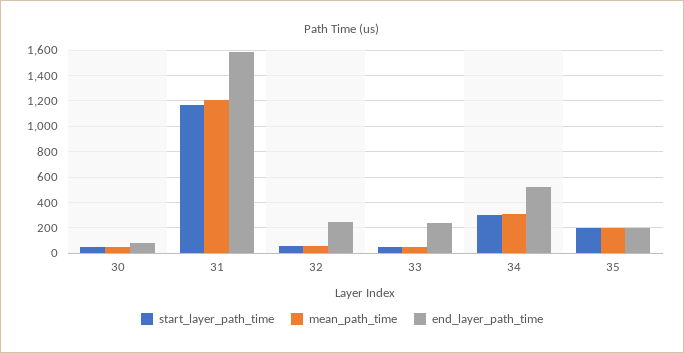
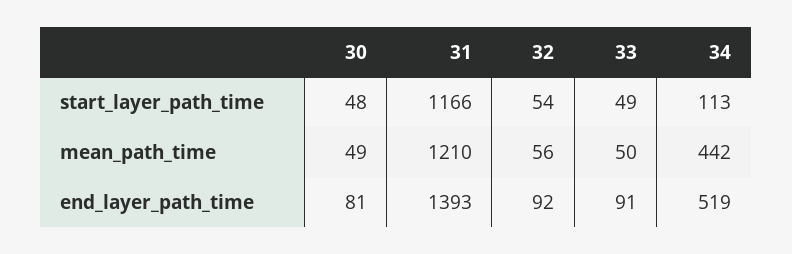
  {
    "start_layer_path_time": {
      "30": 48,
      "31": 1166,
      "32": 54,
      "33": 49,
-     "34": 300,
+     "34": 113
-     "35": 200
    },
    "mean_path_time": {
      "30": 49,
      "31": 1210,
      "32": 56,
      "33": 50,
-     "34": 300,
+     "34": 442
-     "35": 200
    },
    "end_layer_path_time": {
      "30": 81,
-     "31": 1600,
+     "31": 1393,
-     "32": 250,
+     "32": 92,
-     "33": 250,
+     "33": 91,
-     "34": 519,
+     "34": 519
-     "35": 200
    }
  }

